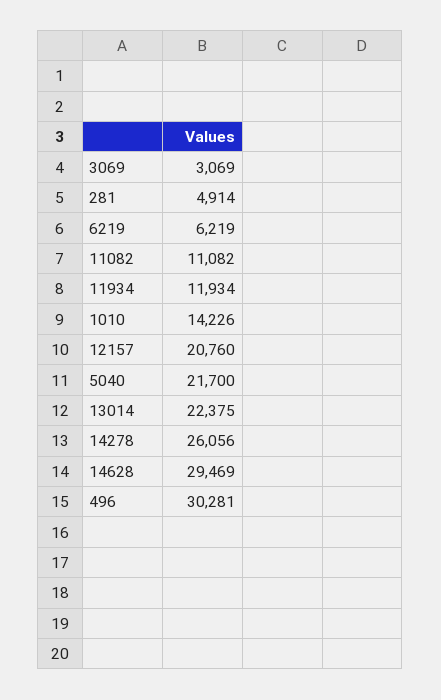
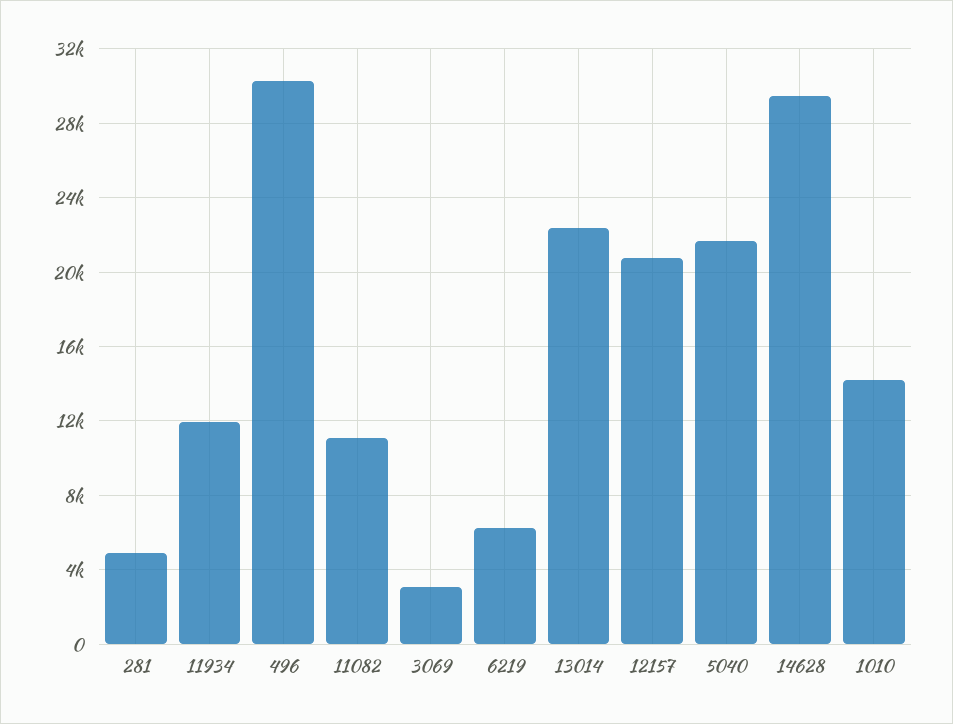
  {
    "3069": 3069,
    "281": 4914,
    "6219": 6219,
    "11082": 11082,
    "11934": 11934,
    "1010": 14226,
    "12157": 20760,
    "5040": 21700,
    "13014": 22375,
-   "14278": 26056,
    "14628": 29469,
    "496": 30281
  }

